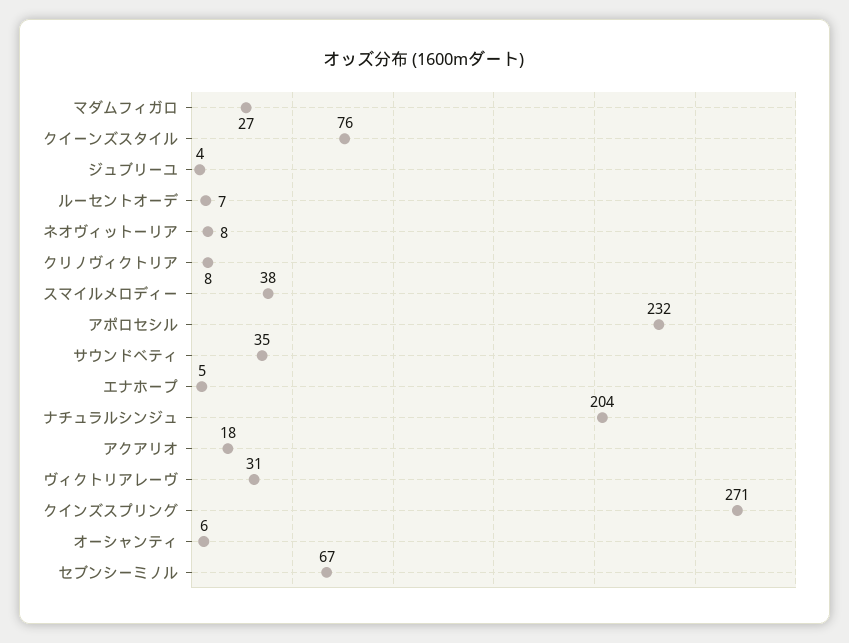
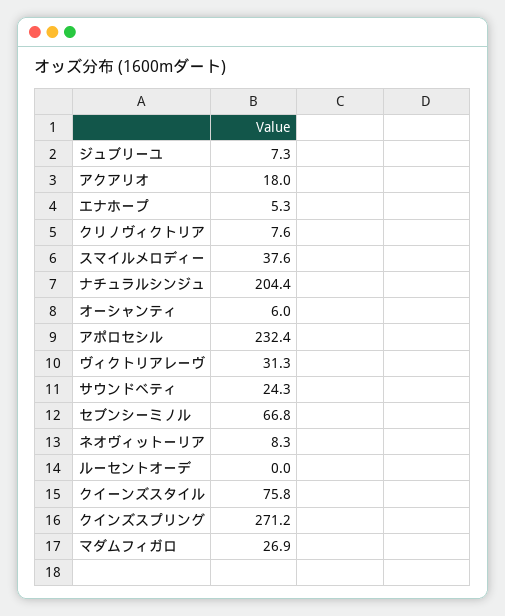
  {
    "マダムフィガロ": 26.9,
    "クイーンズスタイル": 75.8,
-   "ジュブリーユ": 4,
+   "ジュブリーユ": 7.3,
-   "ルーセントオーデ": 7,
+   "ルーセントオーデ": 0,
    "ネオヴィットーリア": 8.3,
    "クリノヴィクトリア": 7.6,
    "スマイルメロディー": 37.6,
    "アポロセシル": 232.4,
-   "サウンドベティ": 35,
+   "サウンドベティ": 24.3,
    "エナホープ": 5.3,
    "ナチュラルシンジュ": 204.4,
    "アクアリオ": 18,
    "ヴィクトリアレーヴ": 31.3,
    "クインズスプリング": 271.2,
    "オーシャンティ": 6,
    "セブンシーミノル": 66.8
  }

